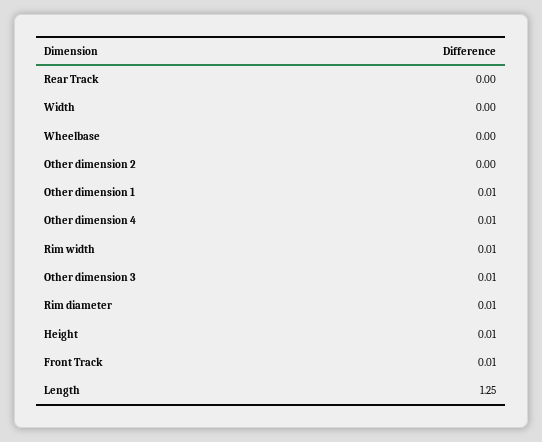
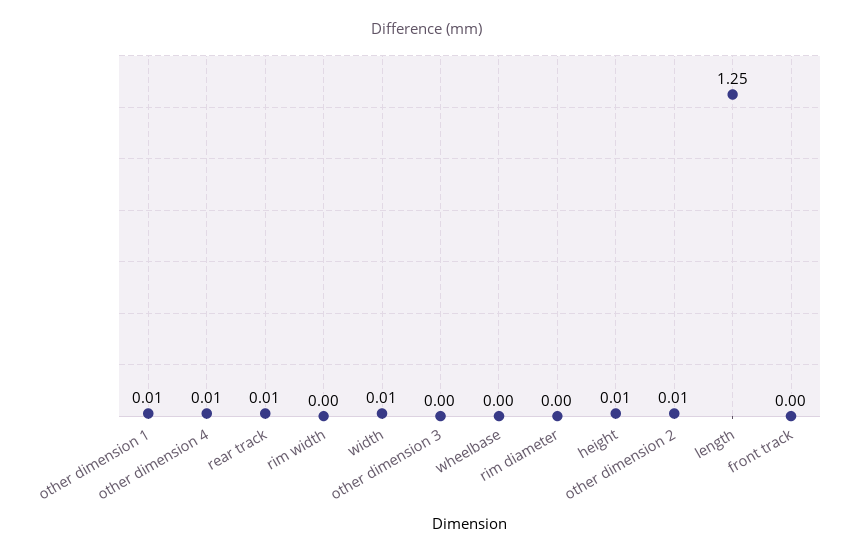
  {
-   "Rear Track": 0,
+   "Rear Track": 0.01,
-   "Width": 0,
+   "Width": 0.01,
    "Wheelbase": 0,
-   "Other dimension 2": 0,
+   "Other dimension 2": 0.01,
    "Other dimension 1": 0.01,
    "Other dimension 4": 0.01,
-   "Rim width": 0.01,
+   "Rim width": 0,
-   "Other dimension 3": 0.01,
+   "Other dimension 3": 0,
-   "Rim diameter": 0.01,
+   "Rim diameter": 0,
    "Height": 0.01,
-   "Front Track": 0.01,
+   "Front Track": 0,
    "Length": 1.25
  }

